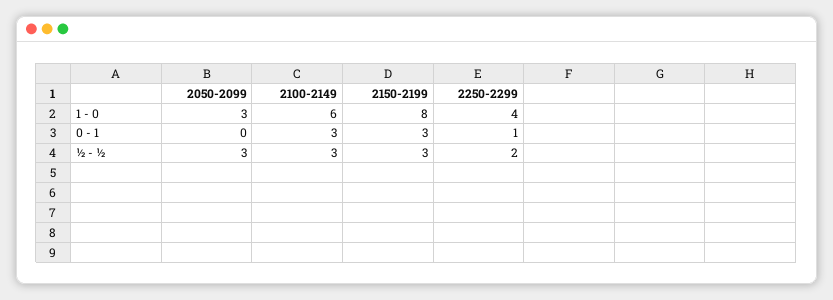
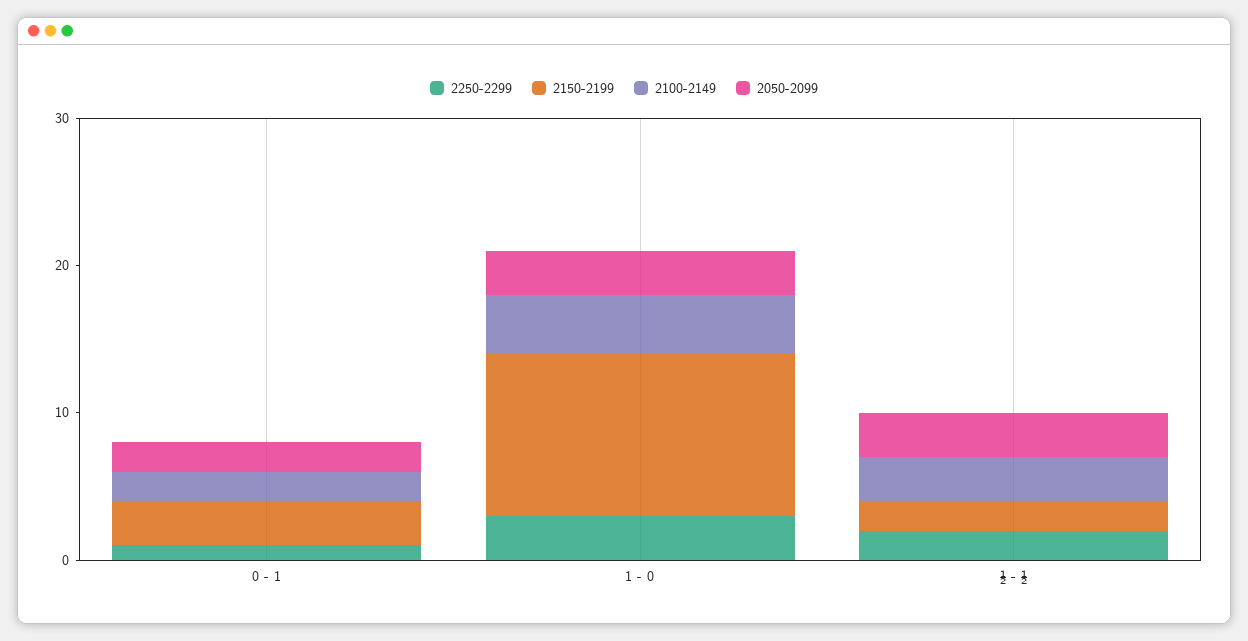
  {
    "2050-2099": {
      "1 - 0": 3,
-     "0 - 1": 0,
+     "0 - 1": 2,
      "½ - ½": 3
    },
    "2100-2149": {
-     "1 - 0": 6,
+     "1 - 0": 4,
-     "0 - 1": 3,
+     "0 - 1": 2,
      "½ - ½": 3
    },
    "2150-2199": {
-     "1 - 0": 8,
+     "1 - 0": 11,
      "0 - 1": 3,
-     "½ - ½": 3
+     "½ - ½": 2
    },
    "2250-2299": {
-     "1 - 0": 4,
+     "1 - 0": 3,
      "0 - 1": 1,
      "½ - ½": 2
    }
  }

